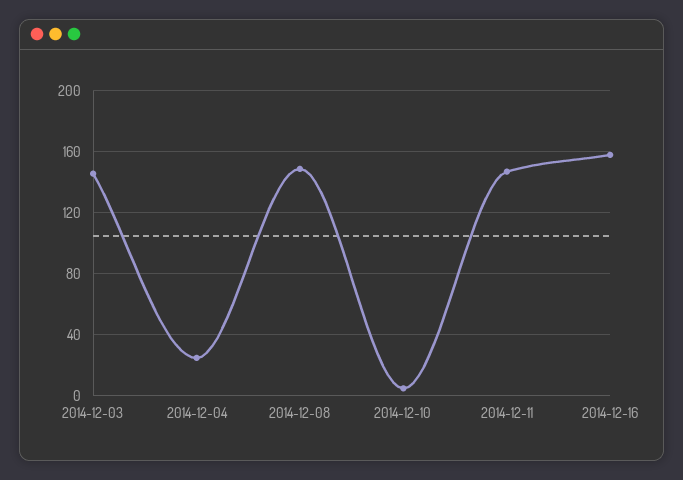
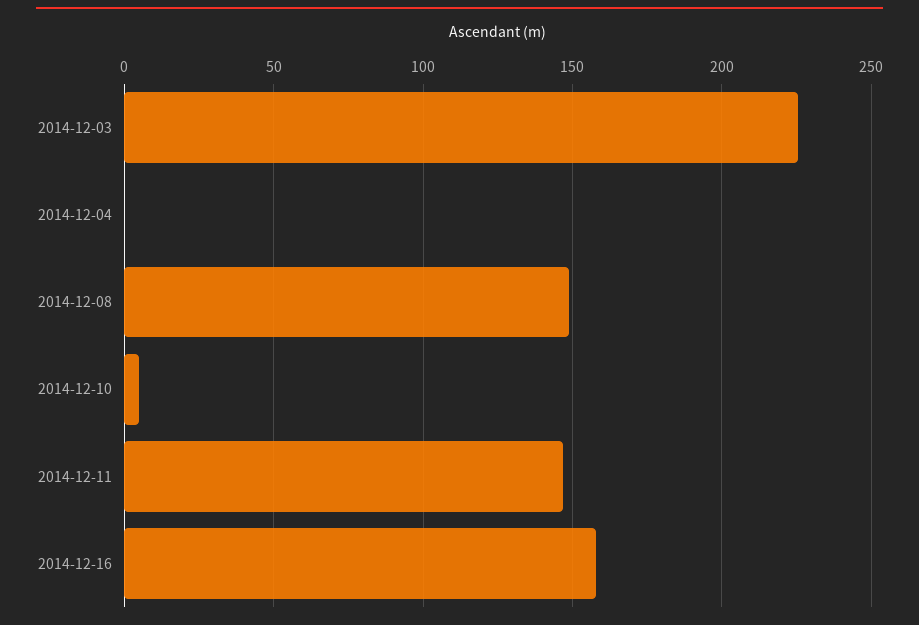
  {
-   "2014-12-03": 145,
+   "2014-12-03": 225,
-   "2014-12-04": 25,
+   "2014-12-04": 0,
    "2014-12-08": 150,
    "2014-12-10": 5,
    "2014-12-11": 145,
    "2014-12-16": 160
  }

